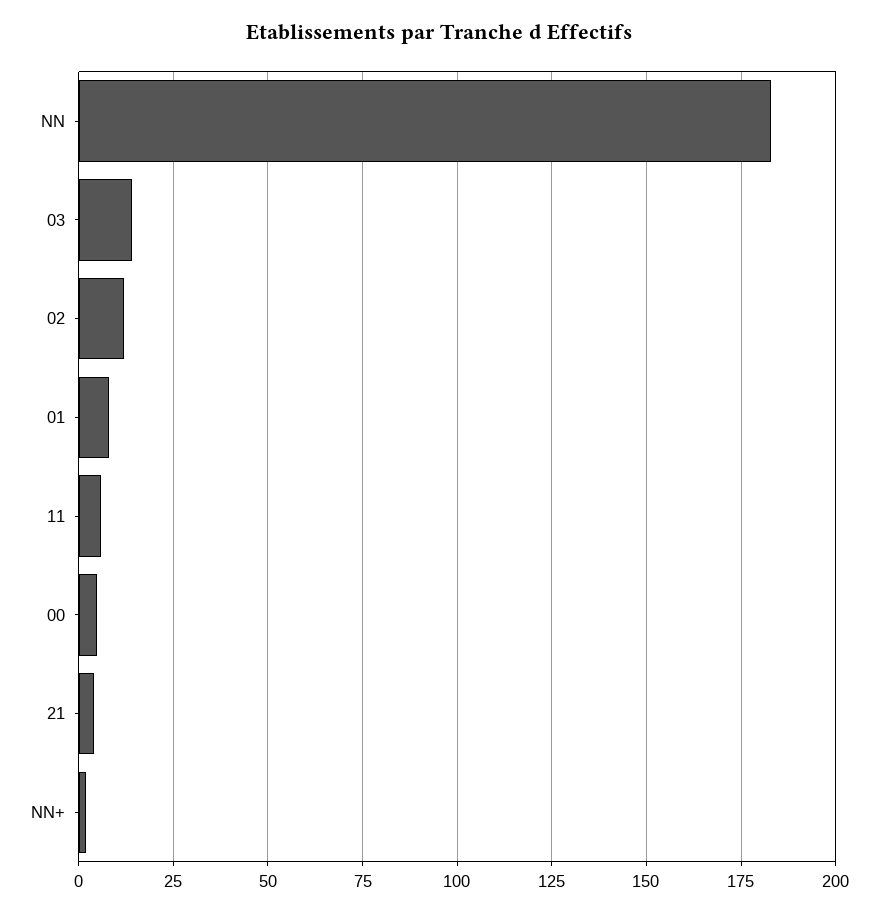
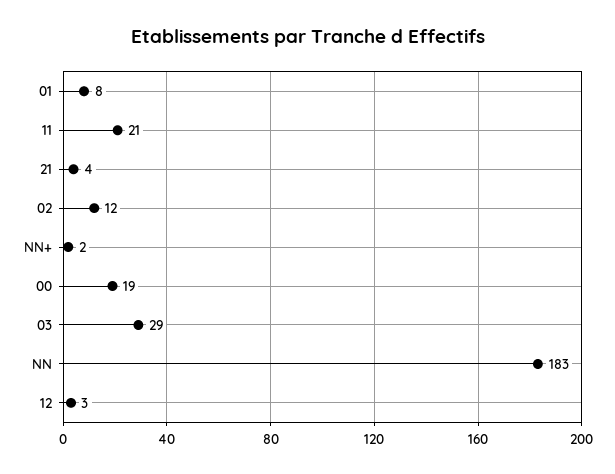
  {
    "NN": 183,
-   "03": 15,
+   "03": 29,
    "02": 12,
    "01": 8,
-   "11": 5,
+   "11": 21,
-   "00": 5,
+   "00": 19,
    "21": 4,
-   "NN+": 2
+   "NN+": 2,
+   "12": 3
  }

